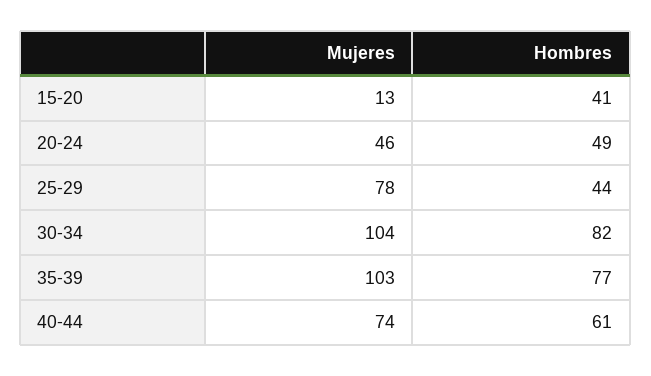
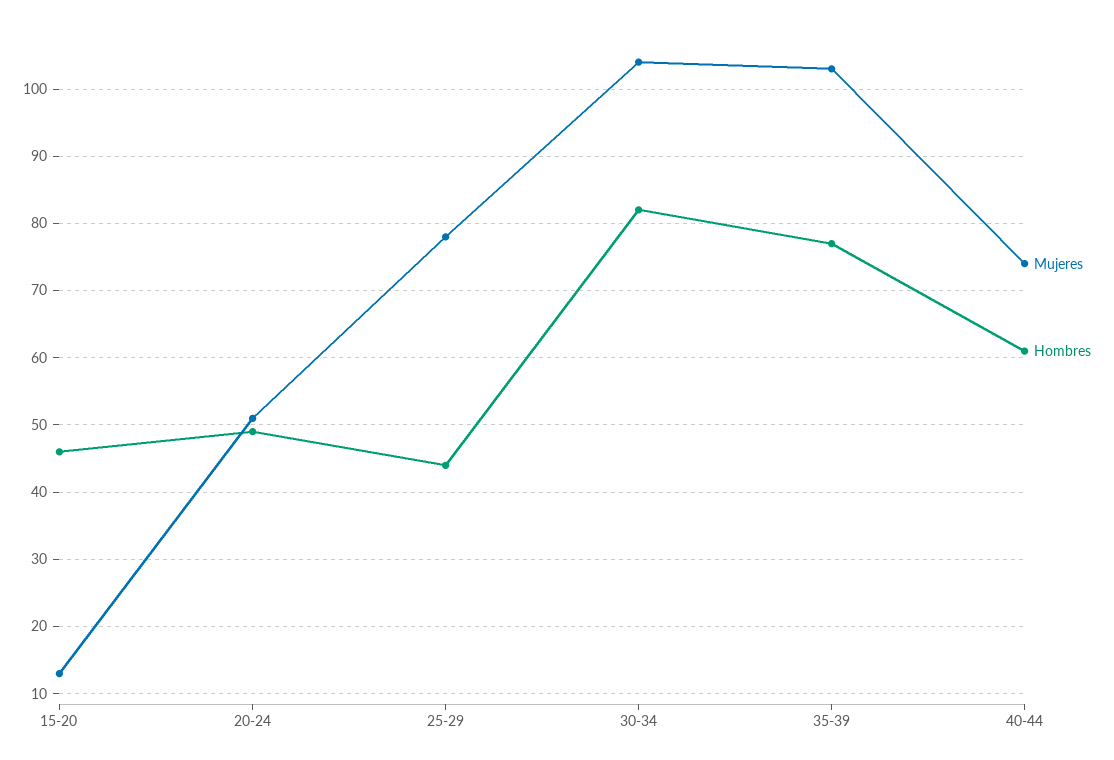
  {
    "Mujeres": {
      "15-20": 13,
-     "20-24": 46,
+     "20-24": 51,
      "25-29": 78,
      "30-34": 104,
      "35-39": 103,
      "40-44": 74
    },
    "Hombres": {
-     "15-20": 41,
+     "15-20": 46,
      "20-24": 49,
      "25-29": 44,
      "30-34": 82,
      "35-39": 77,
      "40-44": 61
    }
  }

